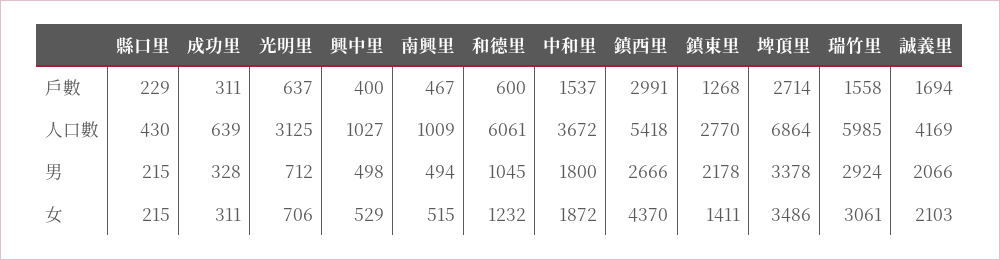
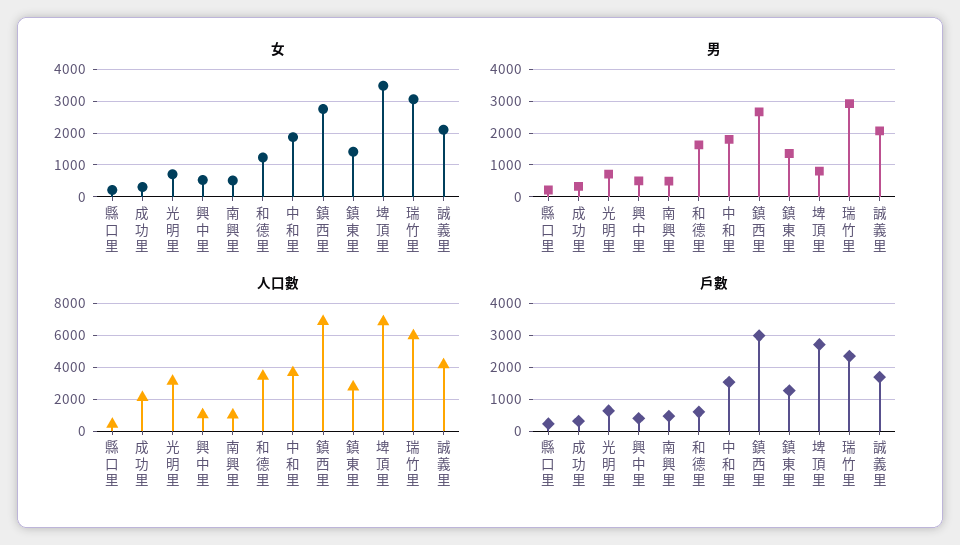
  {
    "戶數": {
      "縣口里": 229,
      "成功里": 311,
      "光明里": 637,
      "興中里": 400,
      "南興里": 467,
      "和德里": 600,
      "中和里": 1537,
      "鎮西里": 2991,
      "鎮東里": 1268,
      "埤頂里": 2714,
-     "瑞竹里": 1558,
+     "瑞竹里": 2400,
      "誠義里": 1694
    },
    "人口數": {
      "縣口里": 430,
-     "成功里": 639,
+     "成功里": 2000,
      "光明里": 3125,
      "興中里": 1027,
      "南興里": 1009,
-     "和德里": 6061,
+     "和德里": 3500,
      "中和里": 3672,
-     "鎮西里": 5418,
+     "鎮西里": 7000,
      "鎮東里": 2770,
      "埤頂里": 6864,
      "瑞竹里": 5985,
      "誠義里": 4169
    },
    "男": {
      "縣口里": 215,
      "成功里": 328,
      "光明里": 712,
      "興中里": 498,
      "南興里": 494,
-     "和德里": 1045,
+     "和德里": 1600,
      "中和里": 1800,
      "鎮西里": 2666,
-     "鎮東里": 2178,
+     "鎮東里": 1400,
-     "埤頂里": 3378,
+     "埤頂里": 800,
      "瑞竹里": 2924,
      "誠義里": 2066
    },
    "女": {
      "縣口里": 215,
      "成功里": 311,
      "光明里": 706,
      "興中里": 529,
      "南興里": 515,
      "和德里": 1232,
      "中和里": 1872,
-     "鎮西里": 4370,
+     "鎮西里": 2800,
      "鎮東里": 1411,
      "埤頂里": 3486,
      "瑞竹里": 3061,
      "誠義里": 2103
    }
  }

